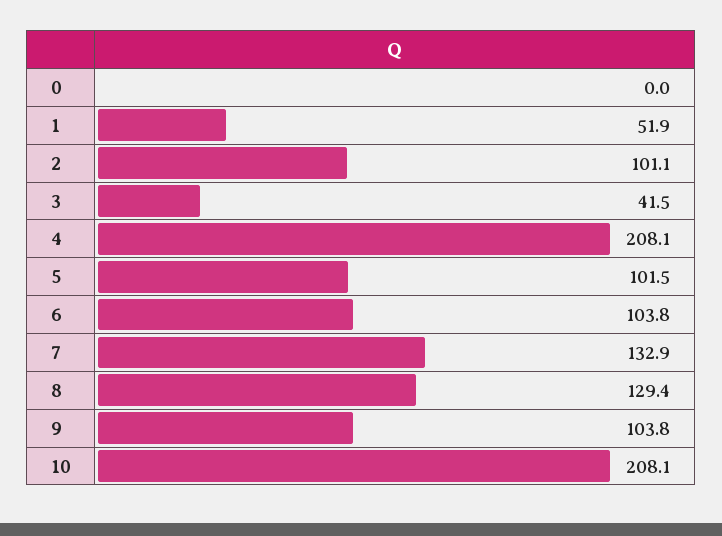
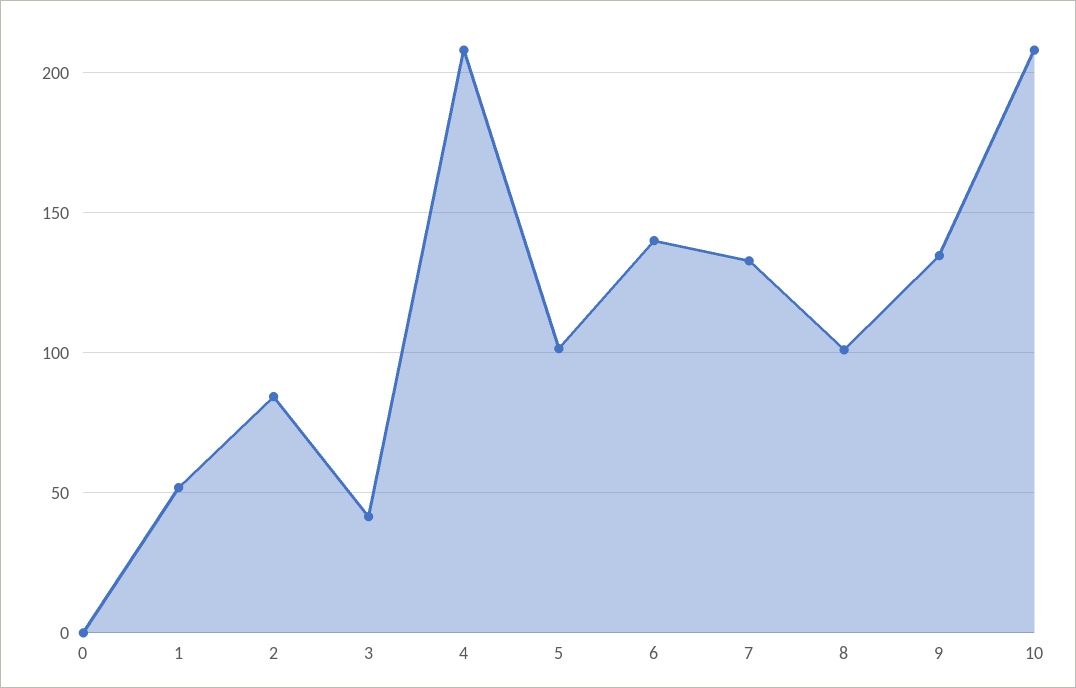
  {
    "0": 0,
    "1": 51.9,
-   "2": 101.1,
+   "2": 85,
    "3": 41.5,
    "4": 208.1,
    "5": 101.5,
-   "6": 103.8,
+   "6": 140,
    "7": 132.9,
-   "8": 129.4,
+   "8": 100,
-   "9": 103.8,
+   "9": 135,
    "10": 208.1
  }

